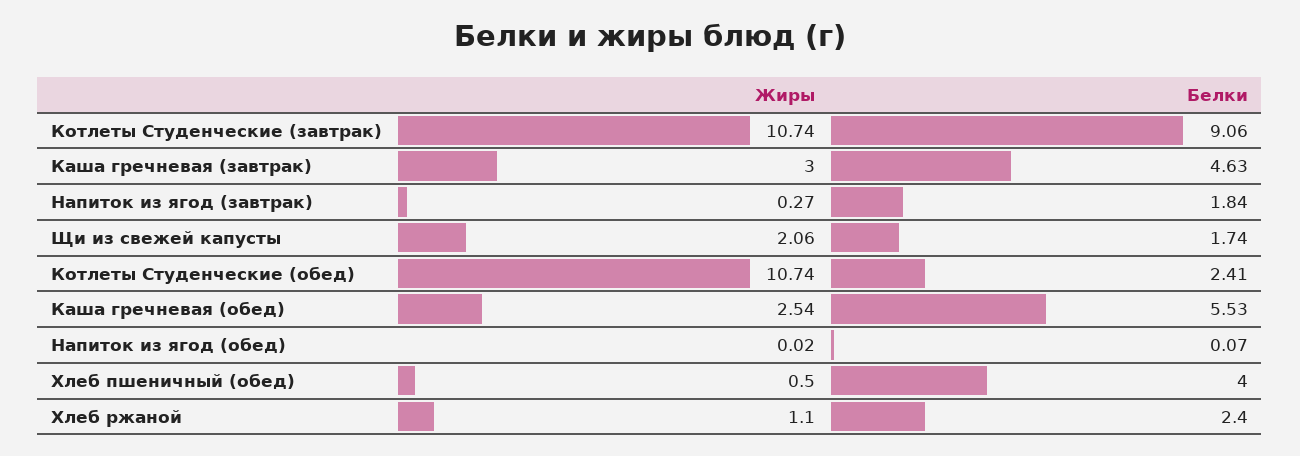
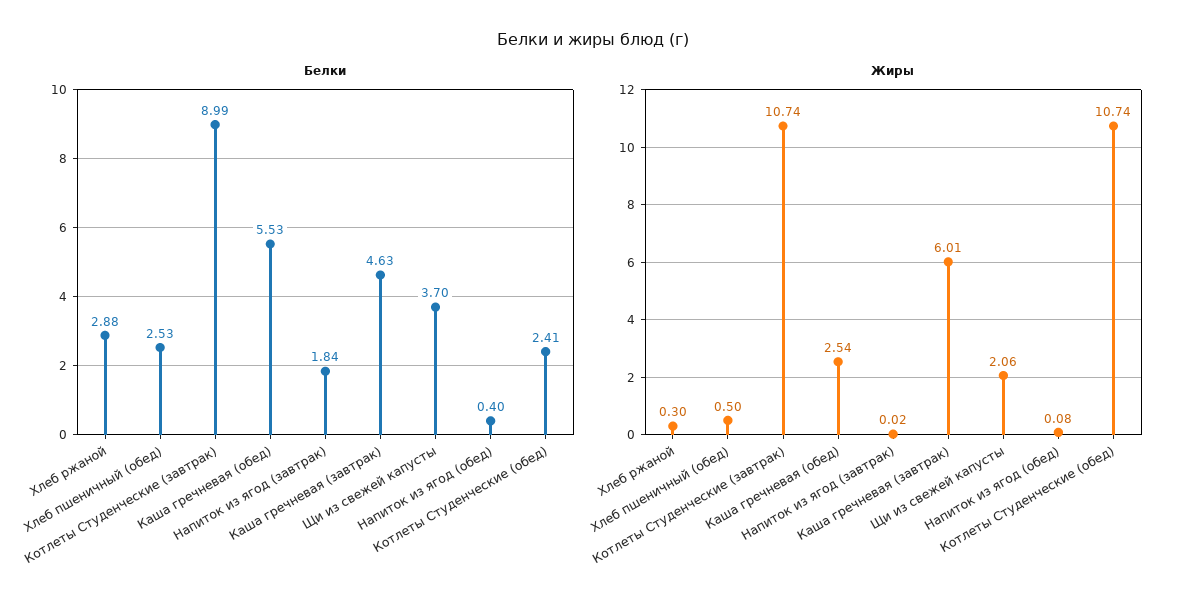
  {
    "Жиры": {
      "Котлеты Студенческие (завтрак)": 10.74,
-     "Каша гречневая (завтрак)": 3,
+     "Каша гречневая (завтрак)": 6.01,
-     "Напиток из ягод (завтрак)": 0.27,
+     "Напиток из ягод (завтрак)": 0.02,
      "Щи из свежей капусты": 2.06,
      "Котлеты Студенческие (обед)": 10.74,
      "Каша гречневая (обед)": 2.54,
-     "Напиток из ягод (обед)": 0.02,
+     "Напиток из ягод (обед)": 0.08,
      "Хлеб пшеничный (обед)": 0.5,
-     "Хлеб ржаной": 1.1
+     "Хлеб ржаной": 0.3
    },
    "Белки": {
-     "Котлеты Студенческие (завтрак)": 9.06,
+     "Котлеты Студенческие (завтрак)": 8.99,
      "Каша гречневая (завтрак)": 4.63,
      "Напиток из ягод (завтрак)": 1.84,
-     "Щи из свежей капусты": 1.74,
+     "Щи из свежей капусты": 3.7,
      "Котлеты Студенческие (обед)": 2.41,
      "Каша гречневая (обед)": 5.53,
-     "Напиток из ягод (обед)": 0.07,
+     "Напиток из ягод (обед)": 0.4,
-     "Хлеб пшеничный (обед)": 4,
+     "Хлеб пшеничный (обед)": 2.53,
-     "Хлеб ржаной": 2.4
+     "Хлеб ржаной": 2.88
    }
  }

